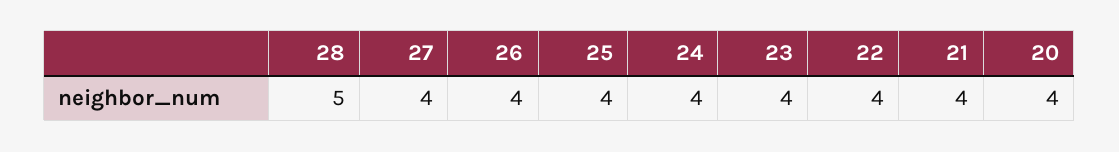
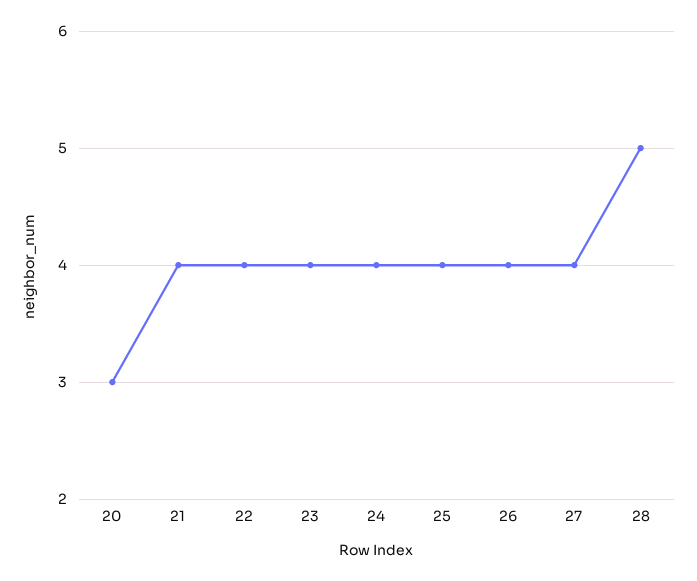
  {
    "28": 5,
    "27": 4,
    "26": 4,
    "25": 4,
    "24": 4,
    "23": 4,
    "22": 4,
    "21": 4,
-   "20": 4
+   "20": 3
  }

